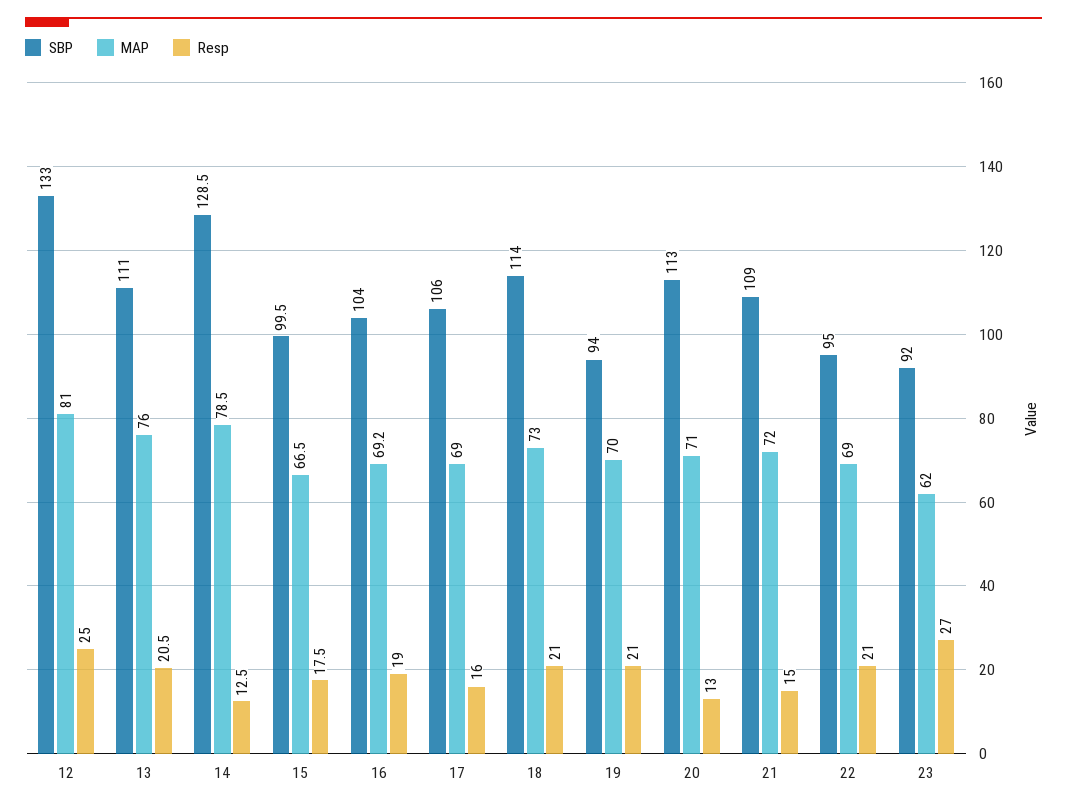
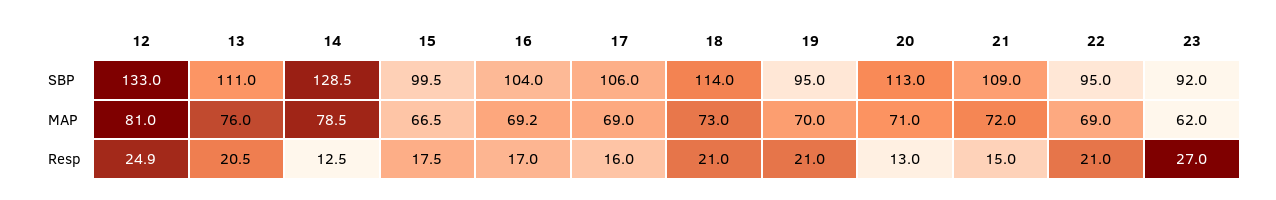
  {
    "SBP": {
      "12": 133,
      "13": 111,
      "14": 128.5,
      "15": 99.5,
      "16": 104,
      "17": 106,
      "18": 114,
-     "19": 94,
+     "19": 95,
      "20": 113,
      "21": 109,
      "22": 95,
      "23": 92
    },
    "MAP": {
      "12": 81,
      "13": 76,
      "14": 78.5,
      "15": 66.5,
      "16": 69.2,
      "17": 69,
      "18": 73,
      "19": 70,
      "20": 71,
      "21": 72,
      "22": 69,
      "23": 62
    },
    "Resp": {
-     "12": 25,
+     "12": 24.9,
      "13": 20.5,
      "14": 12.5,
      "15": 17.5,
-     "16": 19,
+     "16": 17,
      "17": 16,
      "18": 21,
      "19": 21,
      "20": 13,
      "21": 15,
      "22": 21,
      "23": 27
    }
  }

